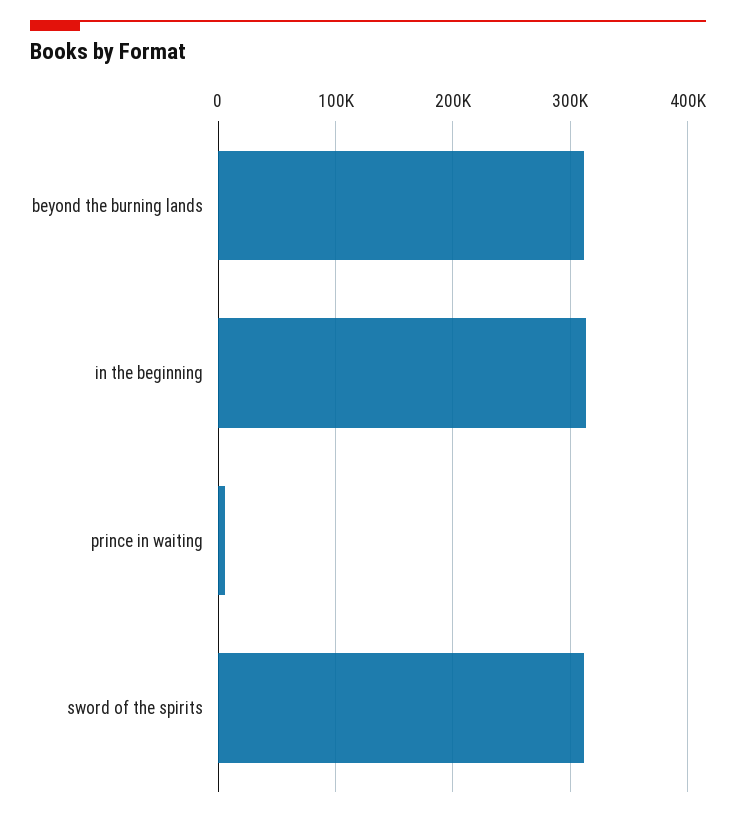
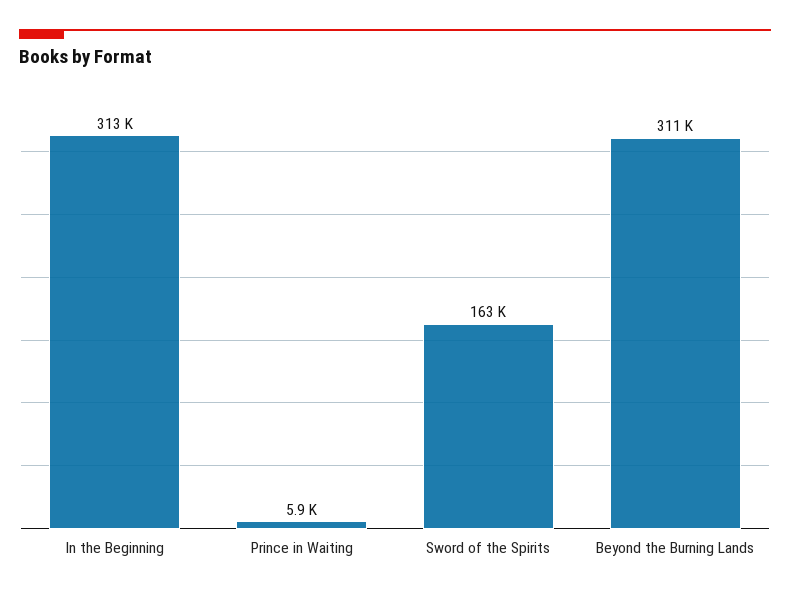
  {
    "beyond the burning lands": 311000,
    "in the beginning": 313000,
    "prince in waiting": 5900,
-   "sword of the spirits": 310000
+   "sword of the spirits": 163000
  }

